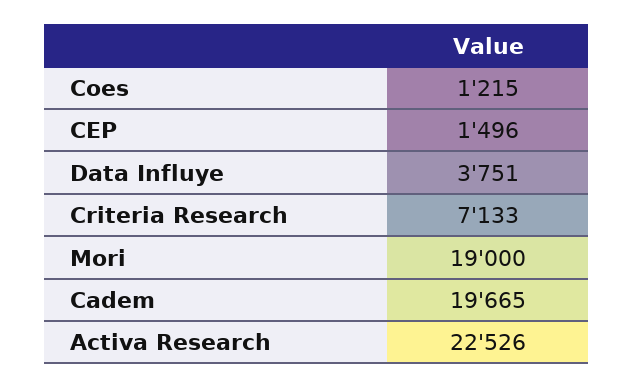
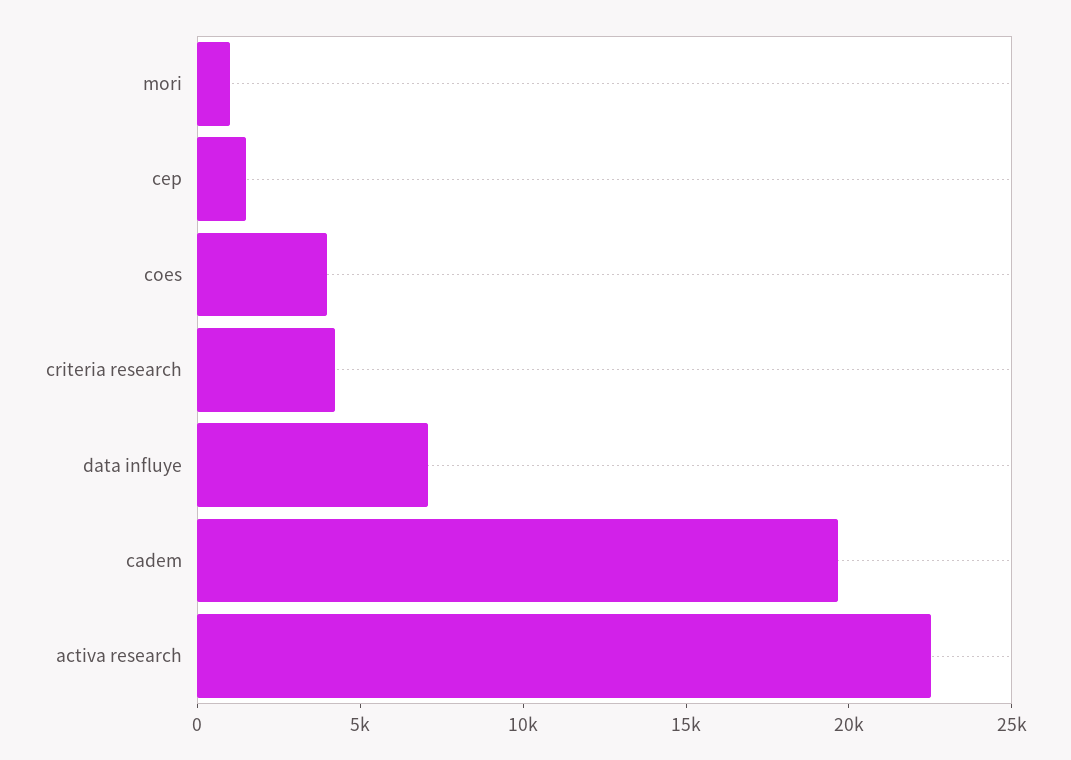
  {
-   "Coes": 1215,
+   "Coes": 4000,
    "CEP": 1496,
-   "Data Influye": 3751,
+   "Data Influye": 7000,
-   "Criteria Research": 7133,
+   "Criteria Research": 4000,
-   "Mori": 19000,
+   "Mori": 1000,
    "Cadem": 19665,
    "Activa Research": 22526
  }

